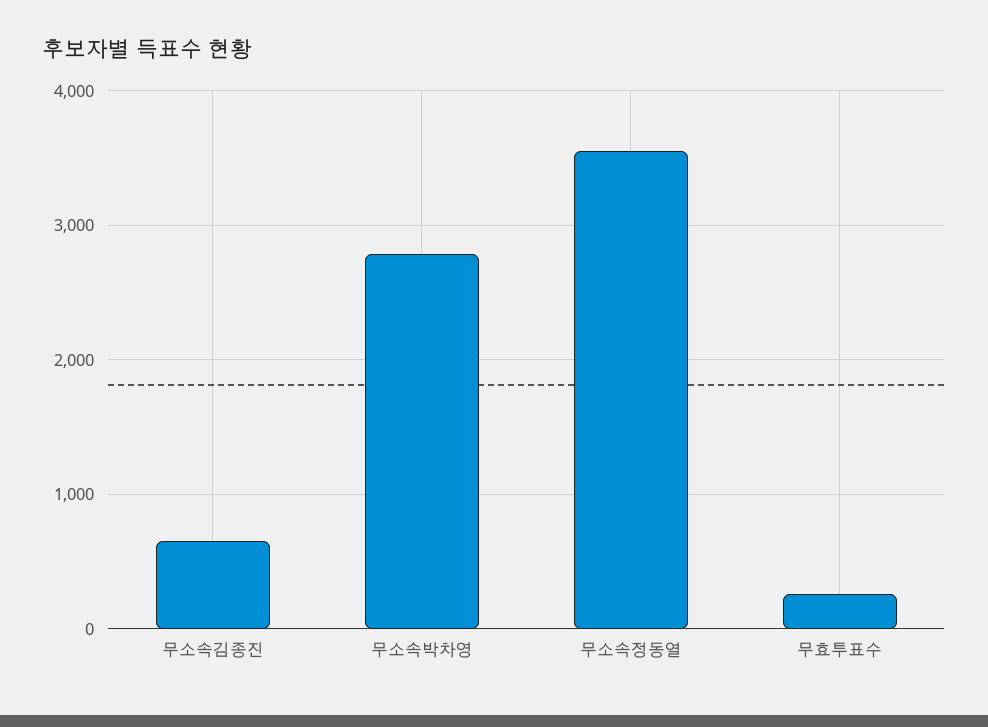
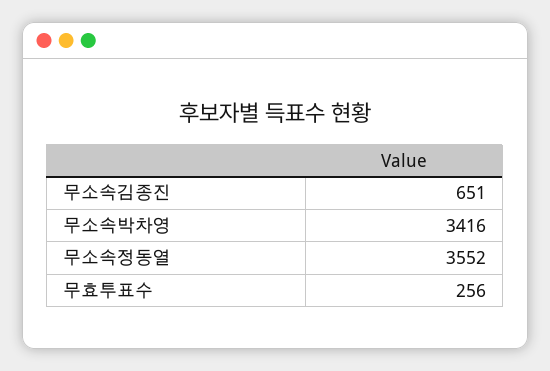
  {
    "무소속김종진": 651,
-   "무소속박차영": 2800,
+   "무소속박차영": 3416,
    "무소속정동열": 3552,
    "무효투표수": 256
  }

